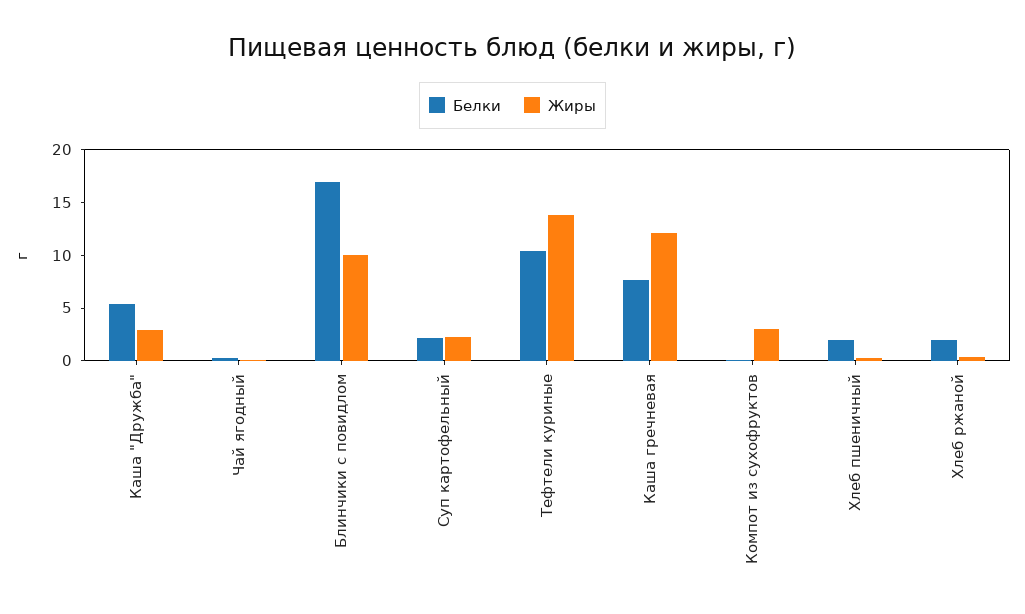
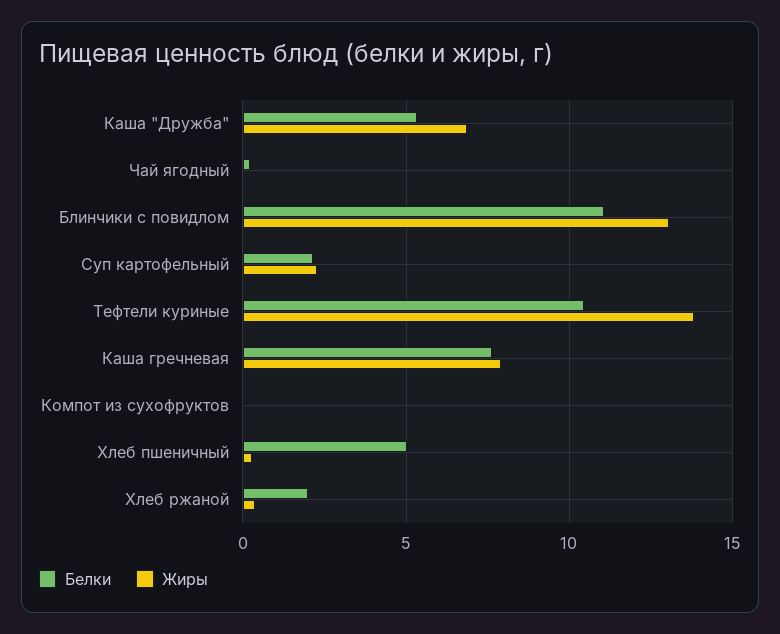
  {
    "Белки": {
      "Каша \"Дружба\"": 5.5,
      "Чай ягодный": 0,
-     "Блинчики с повидлом": 17,
+     "Блинчики с повидлом": 11,
      "Суп картофельный": 2,
      "Тефтели куриные": 10.5,
      "Каша гречневая": 7.5,
      "Компот из сухофруктов": 0,
-     "Хлеб пшеничный": 2,
+     "Хлеб пшеничный": 5,
      "Хлеб ржаной": 2
    },
    "Жиры": {
-     "Каша \"Дружба\"": 3,
+     "Каша \"Дружба\"": 7,
      "Чай ягодный": 0,
-     "Блинчики с повидлом": 10,
+     "Блинчики с повидлом": 13,
      "Суп картофельный": 2.5,
      "Тефтели куриные": 14,
-     "Каша гречневая": 12,
+     "Каша гречневая": 8,
-     "Компот из сухофруктов": 3,
+     "Компот из сухофруктов": 0,
      "Хлеб пшеничный": 0.5,
      "Хлеб ржаной": 0.5
    }
  }

